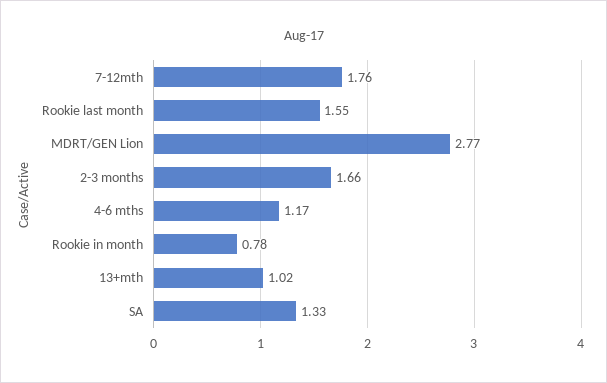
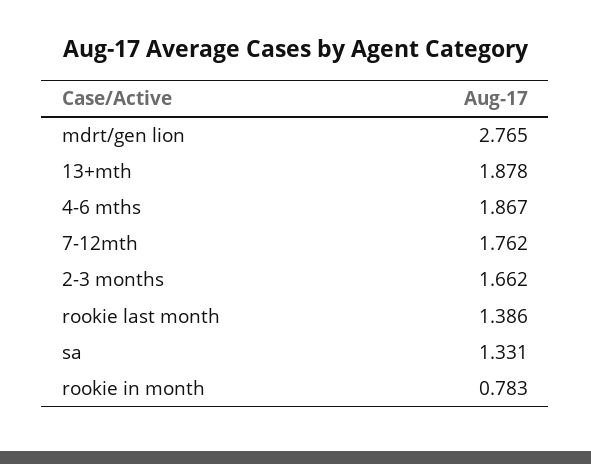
  {
    "7-12mth": 1.762,
-   "Rookie last month": 1.55,
+   "Rookie last month": 1.386,
    "MDRT/GEN Lion": 2.765,
    "2-3 months": 1.662,
-   "4-6 mths": 1.17,
+   "4-6 mths": 1.867,
    "Rookie in month": 0.783,
-   "13+mth": 1.02,
+   "13+mth": 1.878,
    "SA": 1.331
  }

